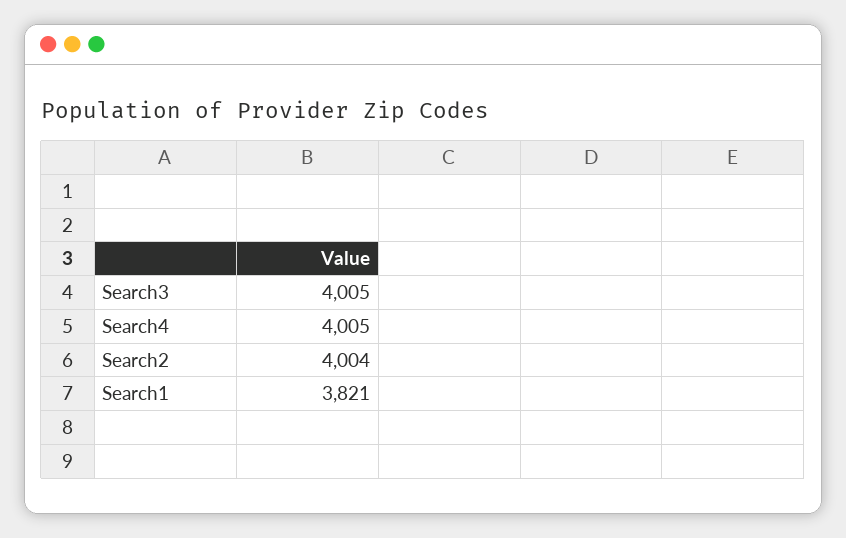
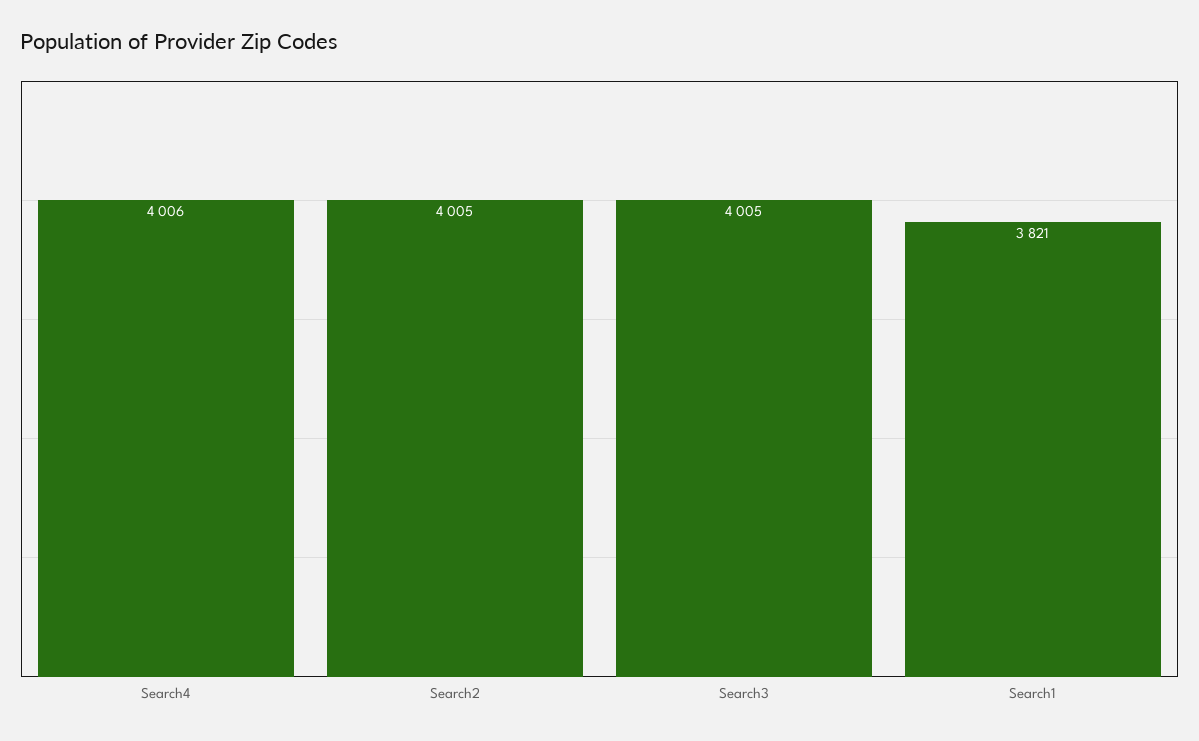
  {
    "Search3": 4005,
-   "Search4": 4005,
+   "Search4": 4006,
-   "Search2": 4004,
+   "Search2": 4005,
    "Search1": 3821
  }

